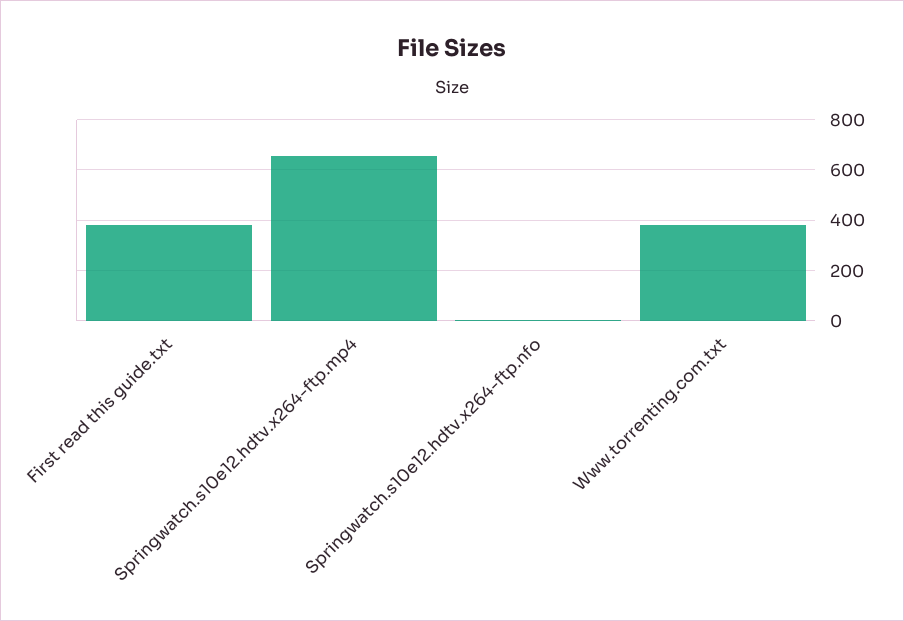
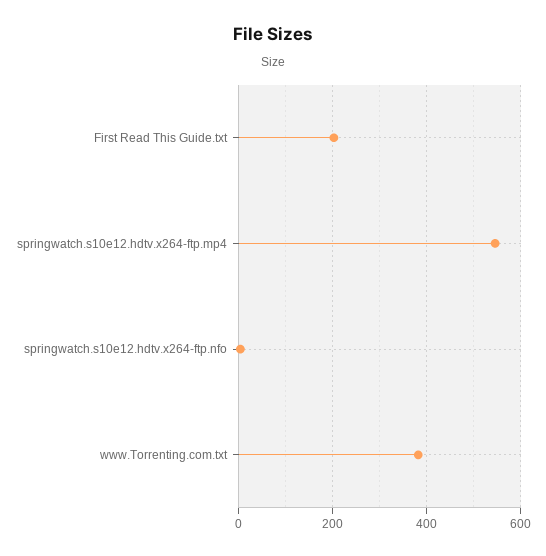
  {
-   "First read this guide.txt": 375,
+   "First read this guide.txt": 200,
-   "Springwatch.s10e12.hdtv.x264-ftp.mp4": 650,
+   "Springwatch.s10e12.hdtv.x264-ftp.mp4": 540,
    "Springwatch.s10e12.hdtv.x264-ftp.nfo": 0,
    "Www.torrenting.com.txt": 380
  }

